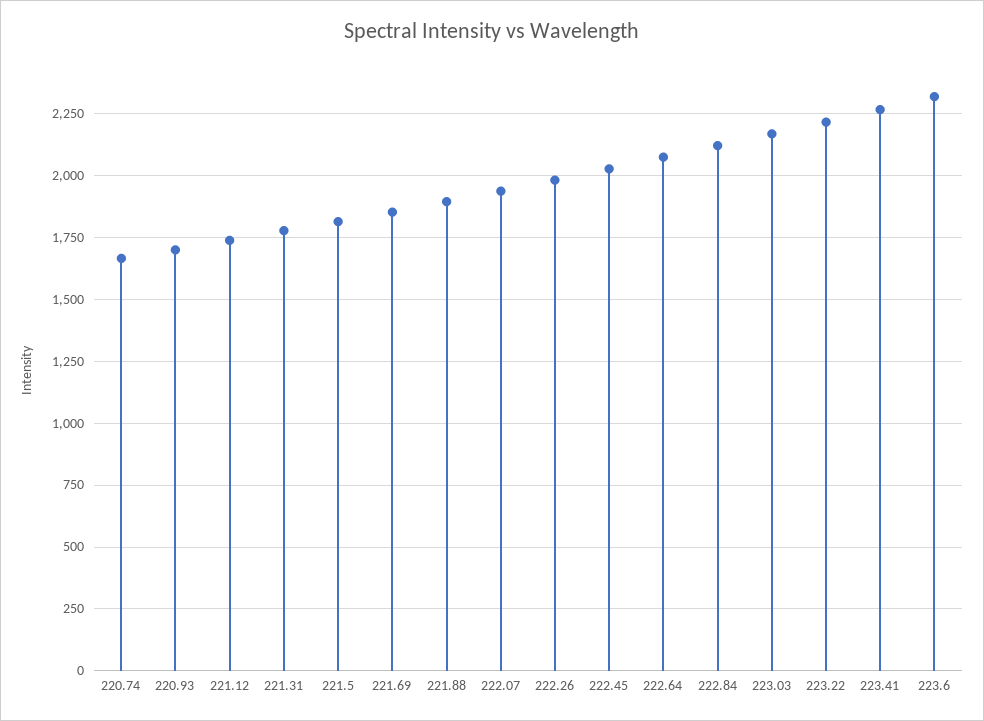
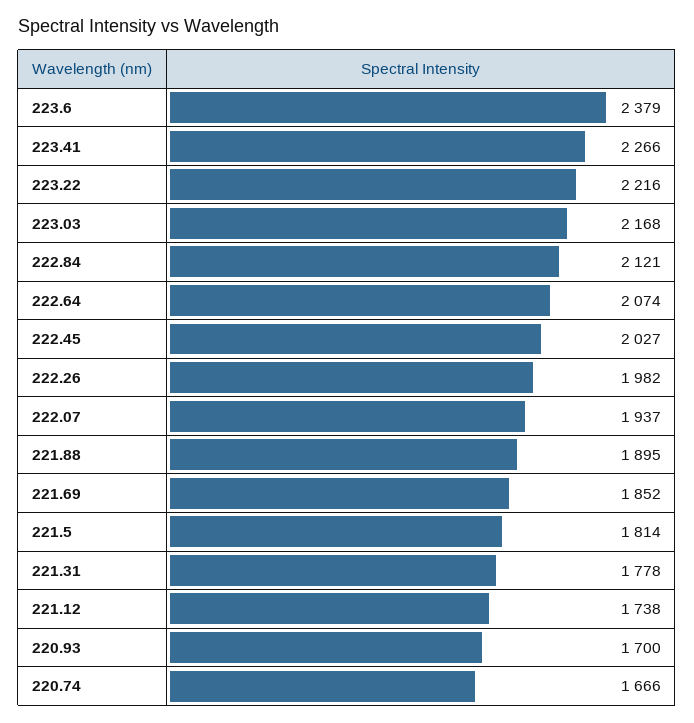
  {
    "220.74": 1666,
    "220.93": 1700,
    "221.12": 1738,
    "221.31": 1778,
    "221.5": 1814,
    "221.69": 1852,
    "221.88": 1895,
    "222.07": 1937,
    "222.26": 1982,
    "222.45": 2027,
    "222.64": 2074,
    "222.84": 2121,
    "223.03": 2168,
    "223.22": 2216,
    "223.41": 2266,
-   "223.6": 2325
+   "223.6": 2379
  }

